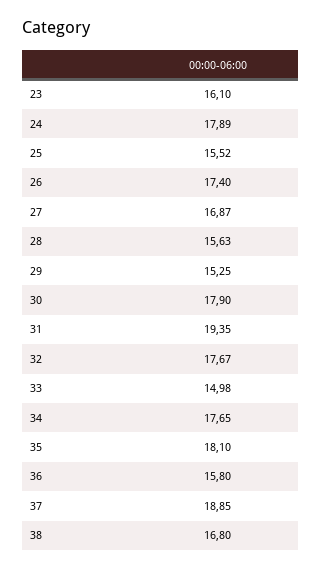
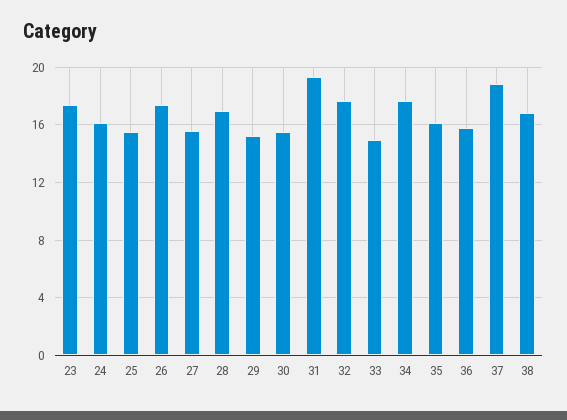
  {
-   "23": 16.1,
+   "23": 17.5,
-   "24": 17.89,
+   "24": 16,
    "25": 15.52,
    "26": 17.4,
-   "27": 16.87,
+   "27": 15.5,
-   "28": 15.63,
+   "28": 17,
    "29": 15.25,
-   "30": 17.9,
+   "30": 15.5,
    "31": 19.35,
    "32": 17.67,
    "33": 14.98,
    "34": 17.65,
-   "35": 18.1,
+   "35": 16,
    "36": 15.8,
    "37": 18.85,
    "38": 16.8
  }

